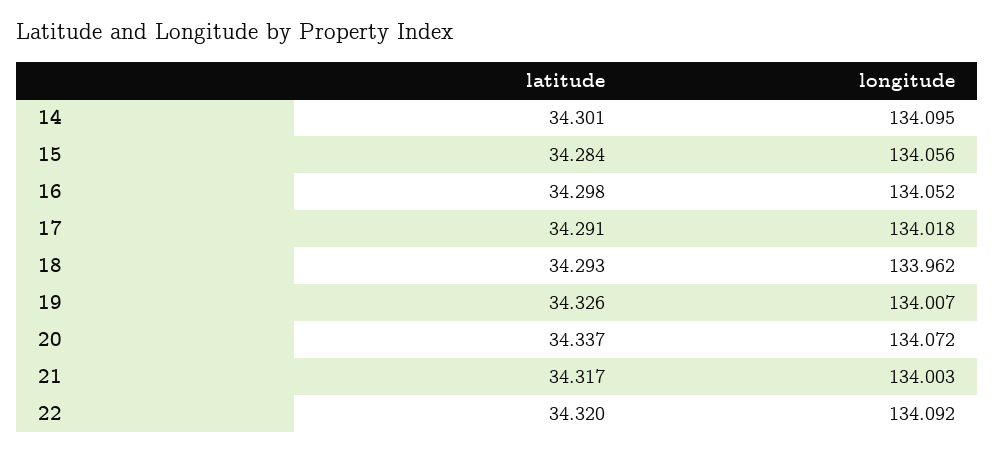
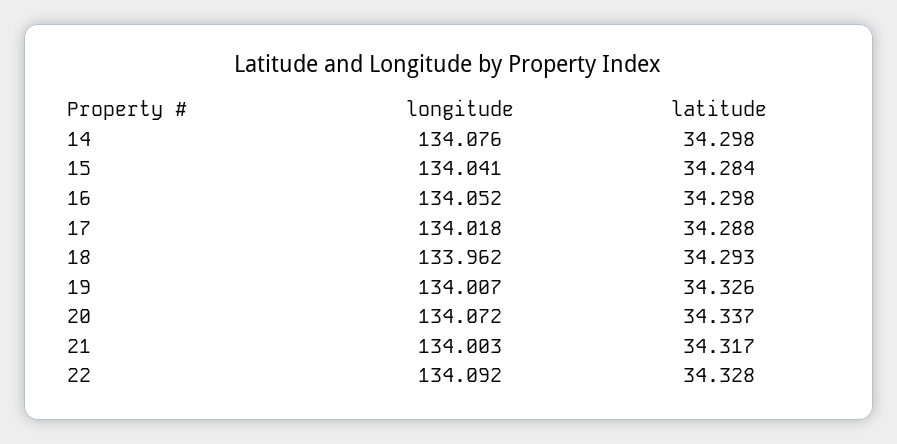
  {
    "latitude": {
-     "14": 34.301,
+     "14": 34.298,
      "15": 34.284,
      "16": 34.298,
-     "17": 34.291,
+     "17": 34.288,
      "18": 34.293,
      "19": 34.326,
      "20": 34.337,
      "21": 34.317,
-     "22": 34.32
+     "22": 34.328
    },
    "longitude": {
-     "14": 134.095,
+     "14": 134.076,
-     "15": 134.056,
+     "15": 134.041,
      "16": 134.052,
      "17": 134.018,
      "18": 133.962,
      "19": 134.007,
      "20": 134.072,
      "21": 134.003,
      "22": 134.092
    }
  }

